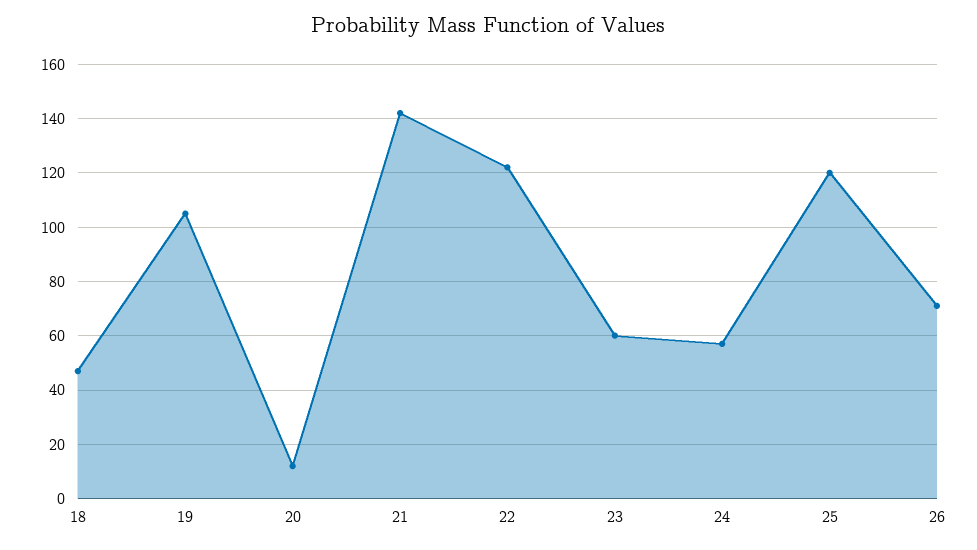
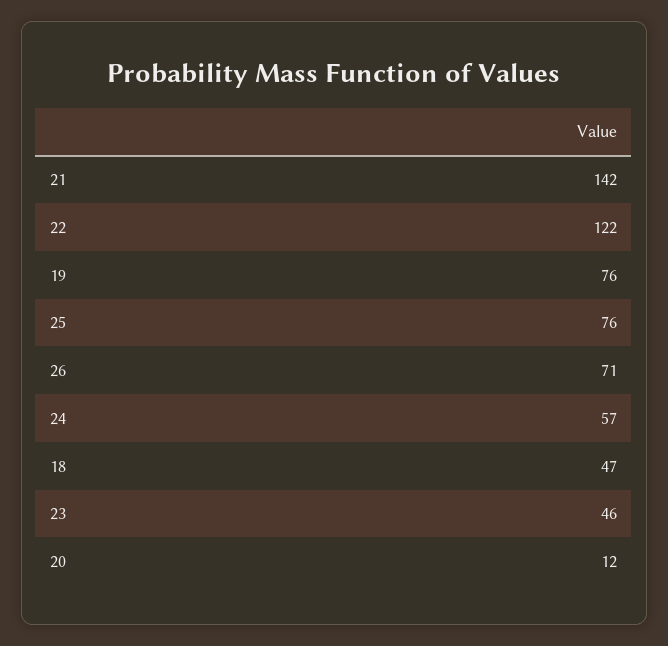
  {
    "18": 47,
-   "19": 105,
+   "19": 76,
    "20": 12,
    "21": 142,
    "22": 122,
-   "23": 60,
+   "23": 46,
    "24": 57,
-   "25": 120,
+   "25": 76,
    "26": 71
  }

